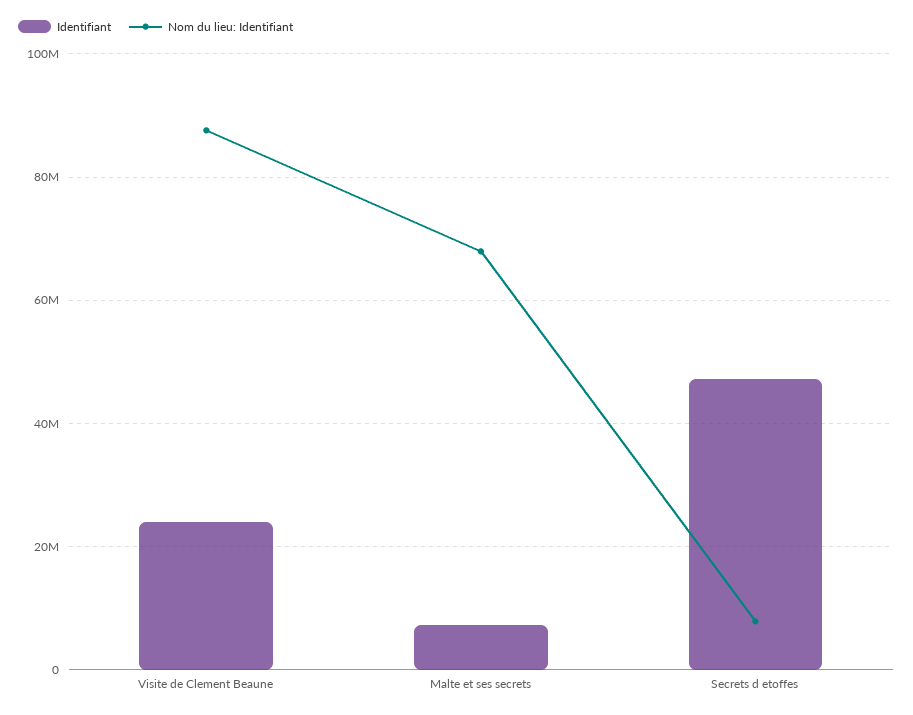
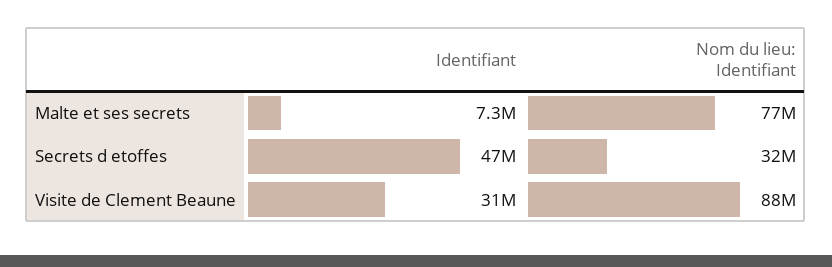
  {
    "Identifiant": {
-     "Visite de Clement Beaune": 24000000,
+     "Visite de Clement Beaune": 31000000,
      "Malte et ses secrets": 7300000,
      "Secrets d etoffes": 47000000
    },
    "Nom du lieu: Identifiant": {
      "Visite de Clement Beaune": 88000000,
-     "Malte et ses secrets": 68000000,
+     "Malte et ses secrets": 77000000,
-     "Secrets d etoffes": 8000000
+     "Secrets d etoffes": 32000000
    }
  }

